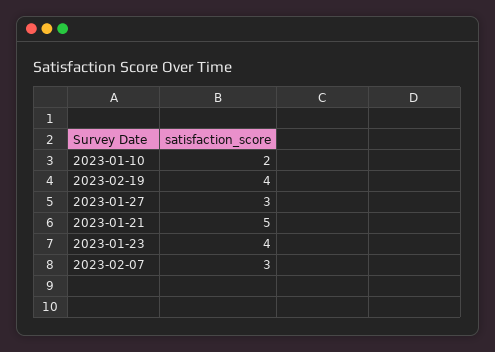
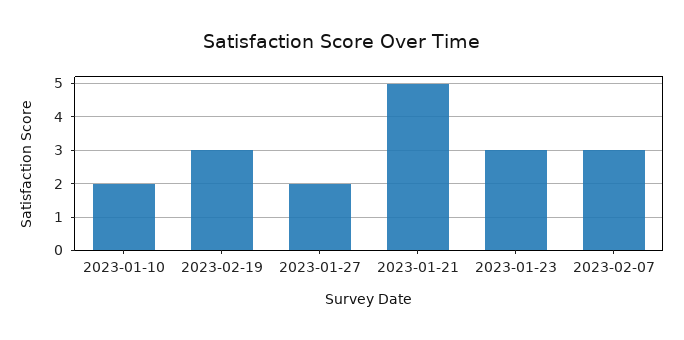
  {
    "2023-01-10": 2,
-   "2023-02-19": 4,
+   "2023-02-19": 3,
-   "2023-01-27": 3,
+   "2023-01-27": 2,
    "2023-01-21": 5,
-   "2023-01-23": 4,
+   "2023-01-23": 3,
    "2023-02-07": 3
  }

